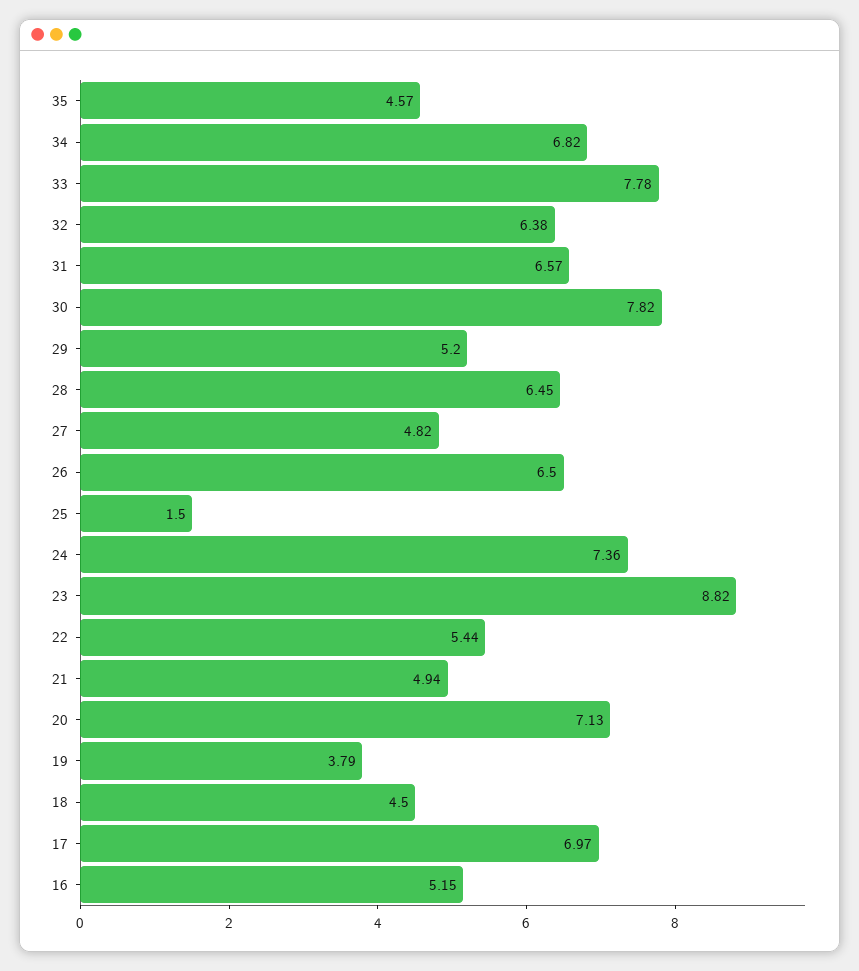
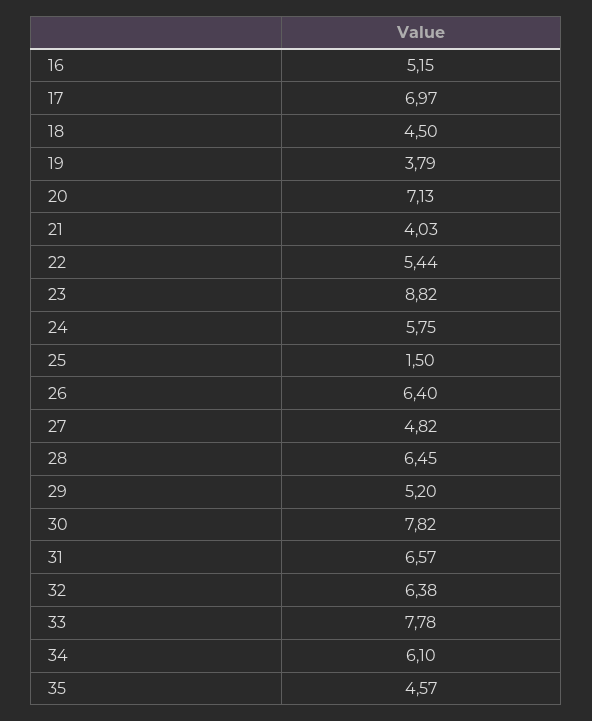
  {
    "35": 4.57,
-   "34": 6.82,
+   "34": 6.1,
    "33": 7.78,
    "32": 6.38,
    "31": 6.57,
    "30": 7.82,
    "29": 5.2,
    "28": 6.45,
    "27": 4.82,
-   "26": 6.5,
+   "26": 6.4,
    "25": 1.5,
-   "24": 7.36,
+   "24": 5.75,
    "23": 8.82,
    "22": 5.44,
-   "21": 4.94,
+   "21": 4.03,
    "20": 7.13,
    "19": 3.79,
    "18": 4.5,
    "17": 6.97,
    "16": 5.15
  }

